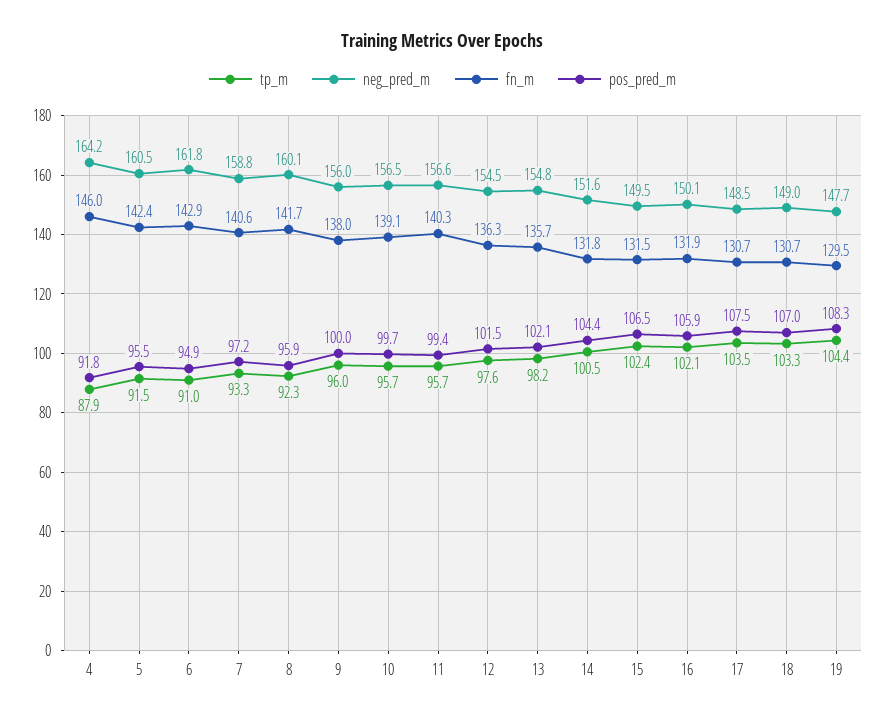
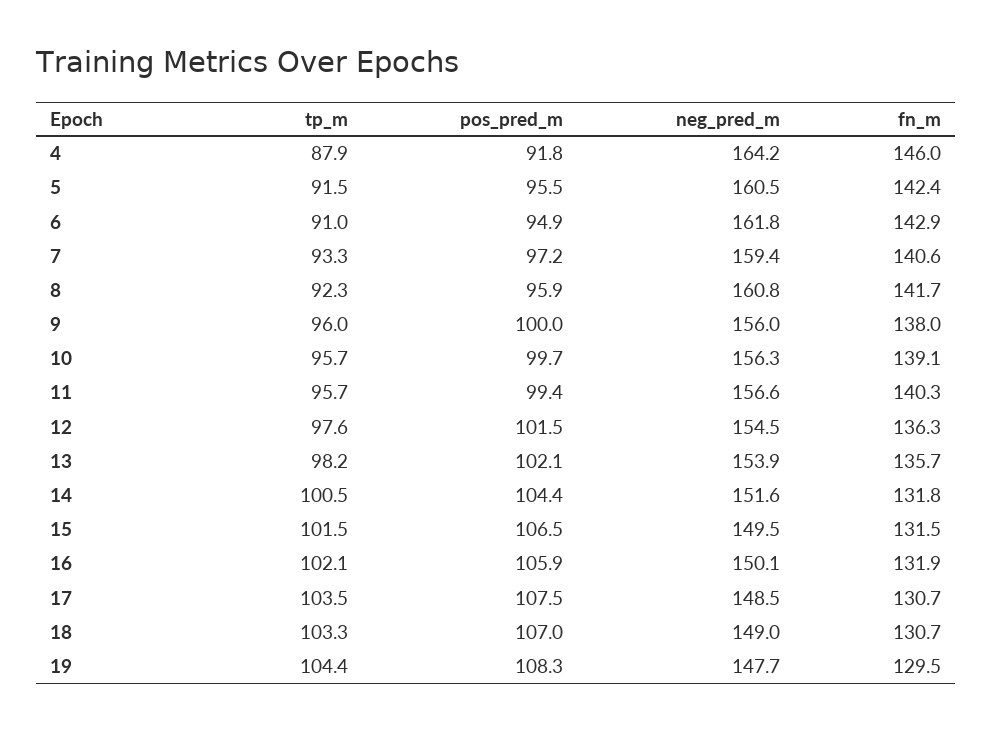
  {
    "tp_m": {
      "4": 87.9,
      "5": 91.5,
      "6": 91,
      "7": 93.3,
      "8": 92.3,
      "9": 96,
      "10": 95.7,
      "11": 95.7,
      "12": 97.6,
      "13": 98.2,
      "14": 100.5,
-     "15": 102.4,
+     "15": 101.5,
      "16": 102.1,
      "17": 103.5,
      "18": 103.3,
      "19": 104.4
    },
    "neg_pred_m": {
      "4": 164.2,
      "5": 160.5,
      "6": 161.8,
-     "7": 158.8,
+     "7": 159.4,
-     "8": 160.1,
+     "8": 160.8,
      "9": 156,
-     "10": 156.5,
+     "10": 156.3,
      "11": 156.6,
      "12": 154.5,
-     "13": 154.8,
+     "13": 153.9,
      "14": 151.6,
      "15": 149.5,
      "16": 150.1,
      "17": 148.5,
      "18": 149,
      "19": 147.7
    },
    "fn_m": {
      "4": 146,
      "5": 142.4,
      "6": 142.9,
      "7": 140.6,
      "8": 141.7,
      "9": 138,
      "10": 139.1,
      "11": 140.3,
      "12": 136.3,
      "13": 135.7,
      "14": 131.8,
      "15": 131.5,
      "16": 131.9,
      "17": 130.7,
      "18": 130.7,
      "19": 129.5
    },
    "pos_pred_m": {
      "4": 91.8,
      "5": 95.5,
      "6": 94.9,
      "7": 97.2,
      "8": 95.9,
      "9": 100,
      "10": 99.7,
      "11": 99.4,
      "12": 101.5,
      "13": 102.1,
      "14": 104.4,
      "15": 106.5,
      "16": 105.9,
      "17": 107.5,
      "18": 107,
      "19": 108.3
    }
  }

